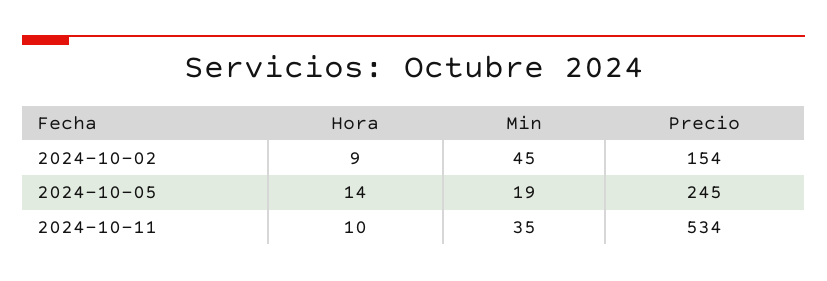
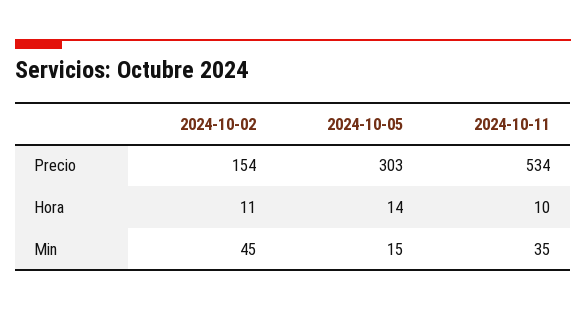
  {
    "Hora": {
-     "2024-10-02": 9,
+     "2024-10-02": 11,
      "2024-10-05": 14,
      "2024-10-11": 10
    },
    "Min": {
      "2024-10-02": 45,
-     "2024-10-05": 19,
+     "2024-10-05": 15,
      "2024-10-11": 35
    },
    "Precio": {
      "2024-10-02": 154,
-     "2024-10-05": 245,
+     "2024-10-05": 303,
      "2024-10-11": 534
    }
  }

